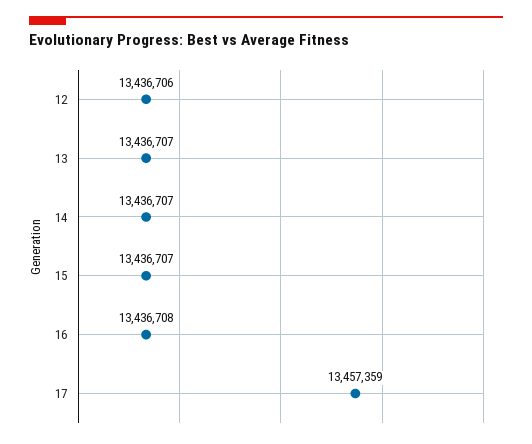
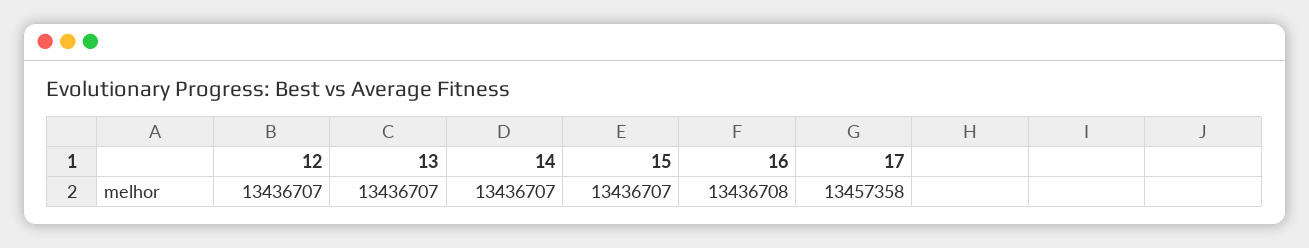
  {
-   "12": 13436706,
+   "12": 13436707,
    "13": 13436707,
    "14": 13436707,
    "15": 13436707,
    "16": 13436708,
-   "17": 13457359
+   "17": 13457358
  }

